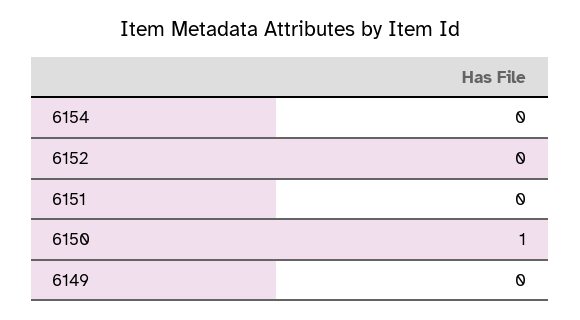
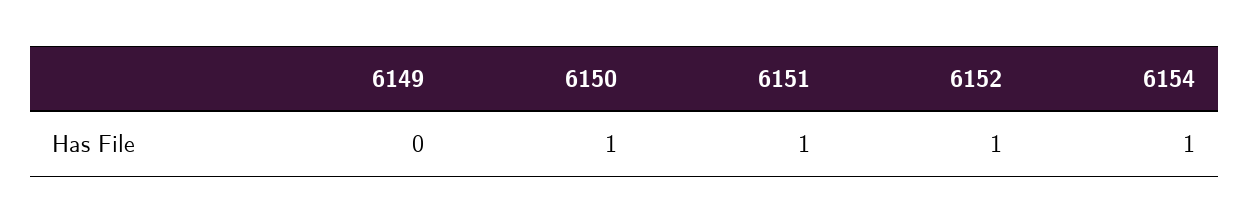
  {
-   "6154": 0,
+   "6154": 1,
-   "6152": 0,
+   "6152": 1,
-   "6151": 0,
+   "6151": 1,
    "6150": 1,
    "6149": 0
  }

